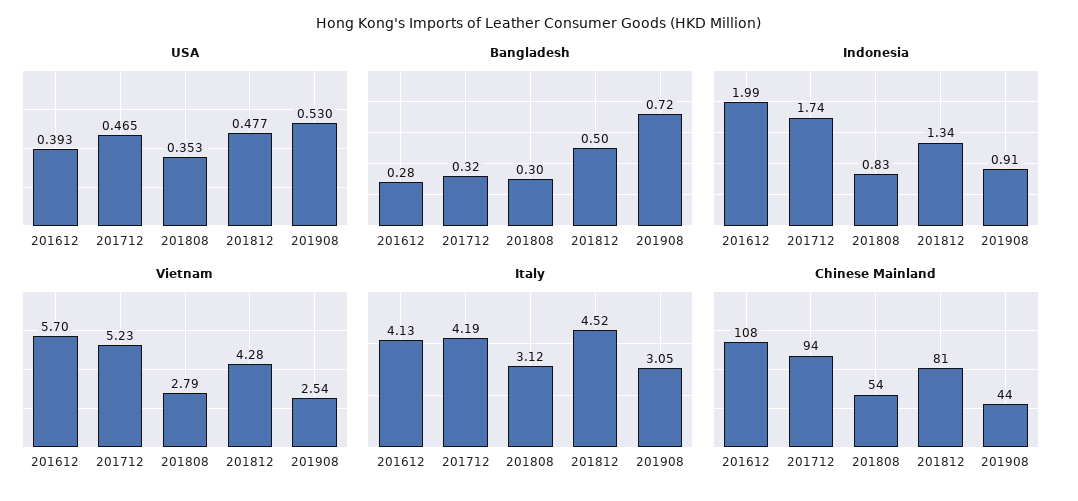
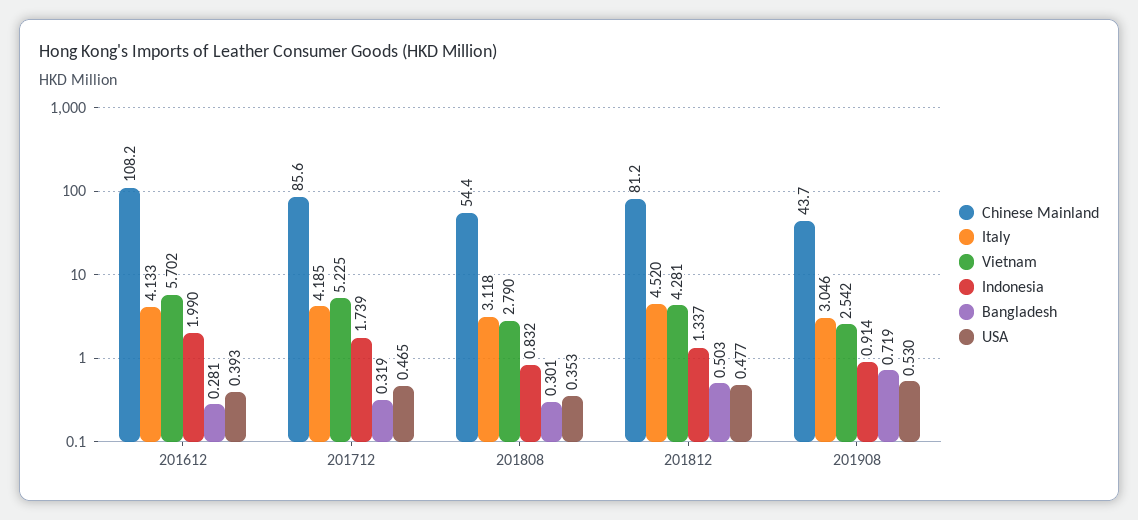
  {
    "USA": {
      "201612": 0.393,
      "201712": 0.465,
      "201808": 0.353,
      "201812": 0.477,
      "201908": 0.53
    },
    "Bangladesh": {
      "201612": 0.281,
      "201712": 0.319,
      "201808": 0.301,
      "201812": 0.503,
      "201908": 0.719
    },
    "Indonesia": {
      "201612": 1.99,
      "201712": 1.739,
      "201808": 0.832,
      "201812": 1.337,
      "201908": 0.914
    },
    "Vietnam": {
      "201612": 5.702,
      "201712": 5.225,
      "201808": 2.79,
      "201812": 4.281,
      "201908": 2.542
    },
    "Italy": {
      "201612": 4.133,
      "201712": 4.185,
      "201808": 3.118,
      "201812": 4.52,
      "201908": 3.046
    },
    "Chinese Mainland": {
      "201612": 108.2,
-     "201712": 94,
+     "201712": 85.6,
      "201808": 54.4,
      "201812": 81.2,
      "201908": 43.7
    }
  }

